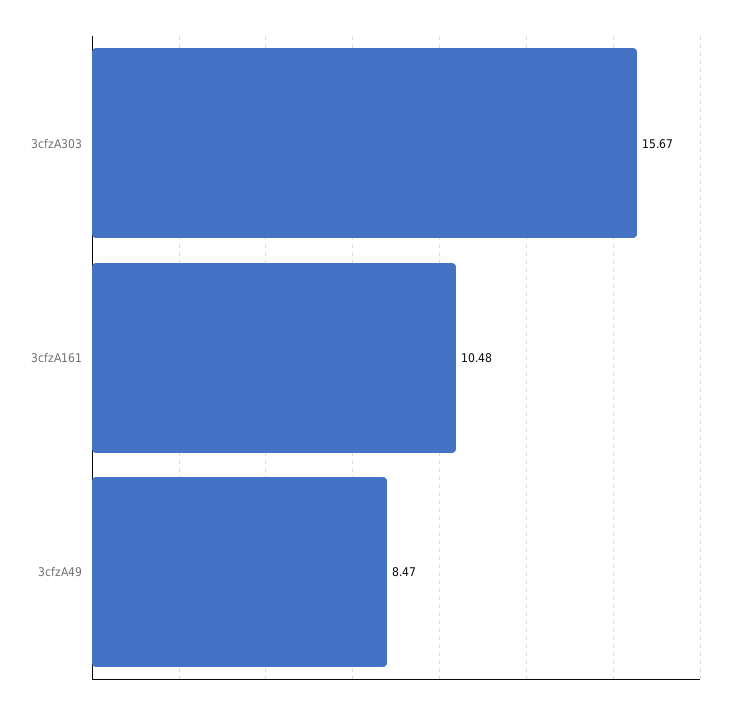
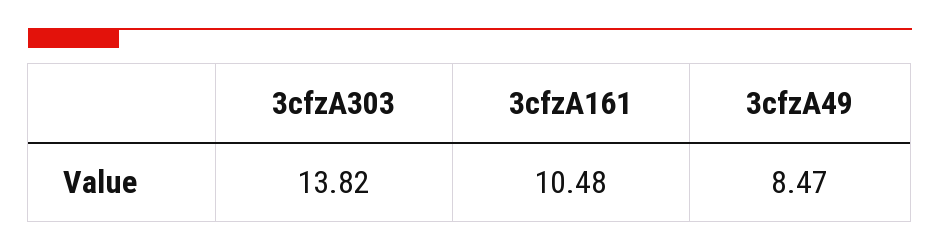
  {
-   "3cfzA303": 15.67,
+   "3cfzA303": 13.82,
    "3cfzA161": 10.48,
    "3cfzA49": 8.47
  }

